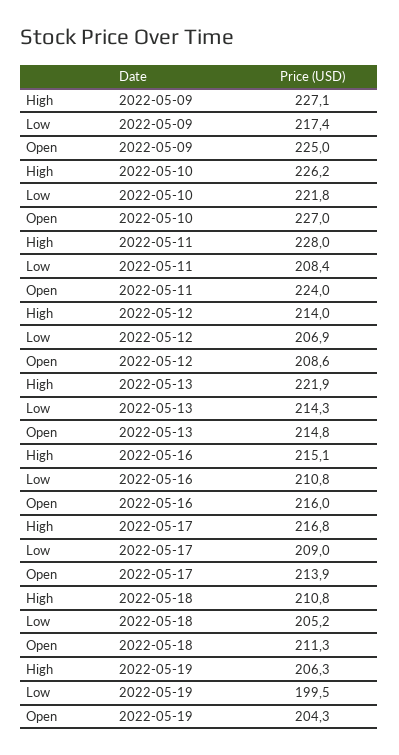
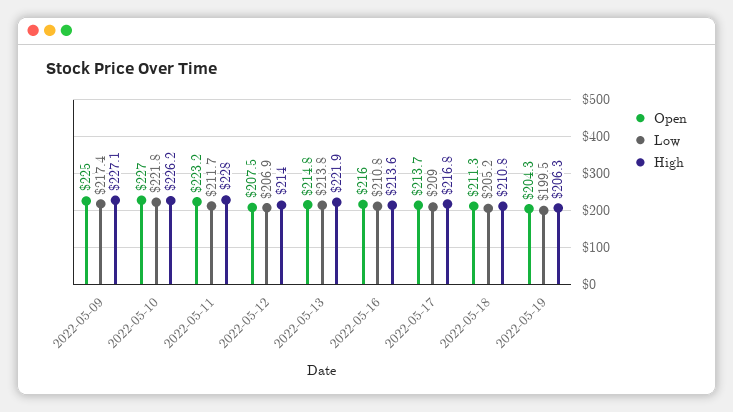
  {
    "High": {
      "2022-05-09": 227.1,
      "2022-05-10": 226.2,
      "2022-05-11": 228,
      "2022-05-12": 214,
      "2022-05-13": 221.9,
-     "2022-05-16": 215.1,
+     "2022-05-16": 213.6,
      "2022-05-17": 216.8,
      "2022-05-18": 210.8,
      "2022-05-19": 206.3
    },
    "Low": {
      "2022-05-09": 217.4,
      "2022-05-10": 221.8,
-     "2022-05-11": 208.4,
+     "2022-05-11": 211.7,
      "2022-05-12": 206.9,
-     "2022-05-13": 214.3,
+     "2022-05-13": 213.8,
      "2022-05-16": 210.8,
      "2022-05-17": 209,
      "2022-05-18": 205.2,
      "2022-05-19": 199.5
    },
    "Open": {
      "2022-05-09": 225,
      "2022-05-10": 227,
-     "2022-05-11": 224,
+     "2022-05-11": 223.2,
-     "2022-05-12": 208.6,
+     "2022-05-12": 207.5,
      "2022-05-13": 214.8,
      "2022-05-16": 216,
-     "2022-05-17": 213.9,
+     "2022-05-17": 213.7,
      "2022-05-18": 211.3,
      "2022-05-19": 204.3
    }
  }

